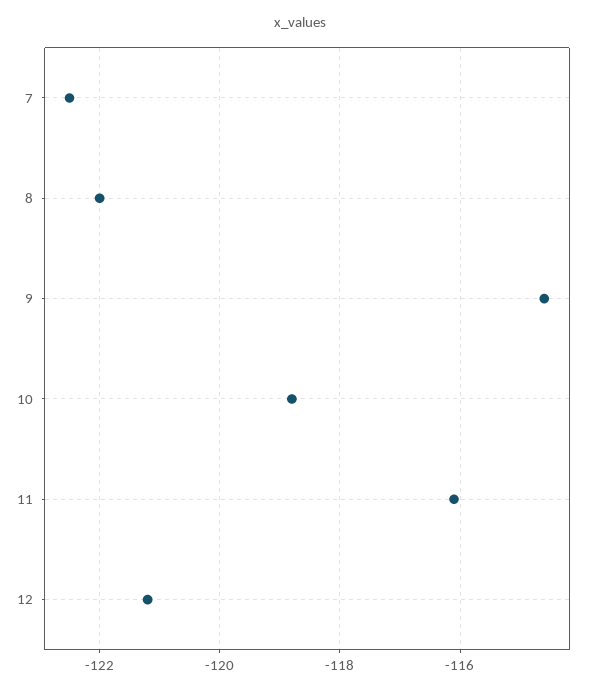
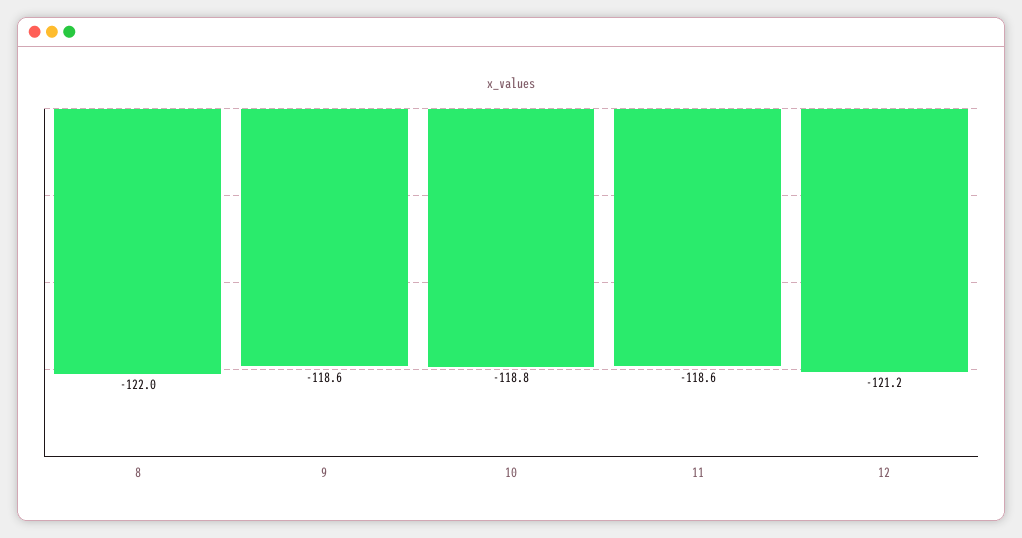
  {
-   "7": -122.5,
    "8": -122,
-   "9": -114.5,
+   "9": -118.6,
    "10": -118.8,
-   "11": -116,
+   "11": -118.6,
    "12": -121.2
  }

